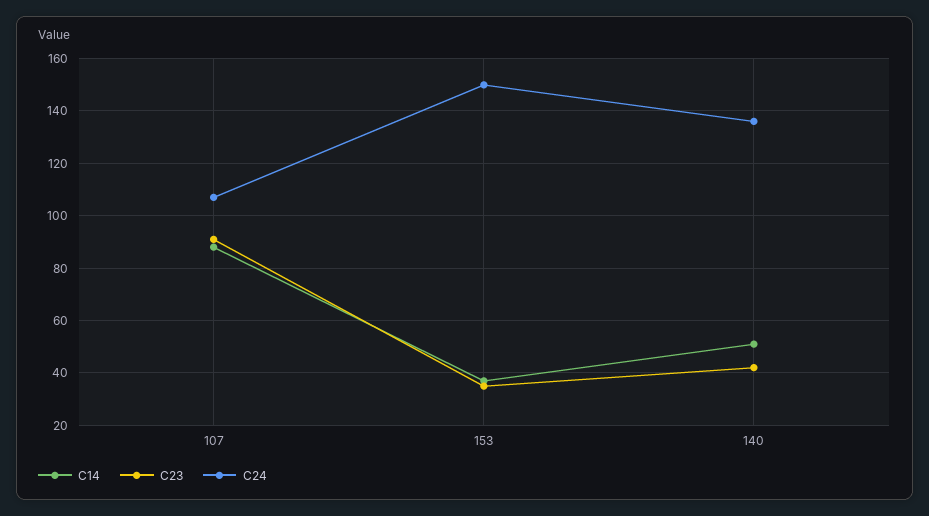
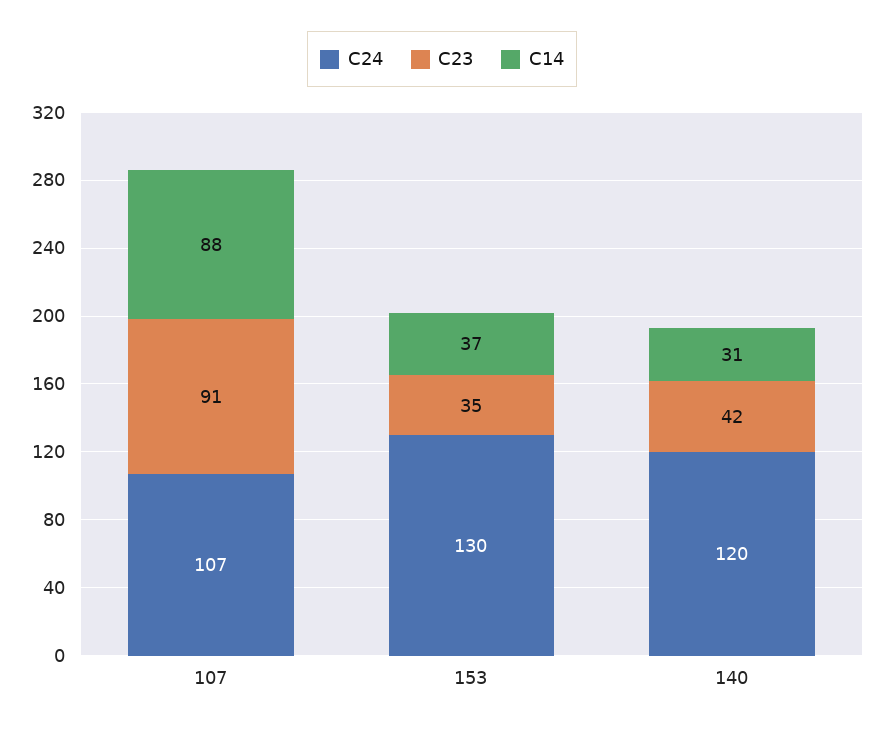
  {
    "C14": {
      "107": 88,
      "153": 37,
-     "140": 50
+     "140": 31
    },
    "C23": {
      "107": 91,
      "153": 35,
      "140": 42
    },
    "C24": {
      "107": 107,
-     "153": 150,
+     "153": 130,
-     "140": 135
+     "140": 120
    }
  }

